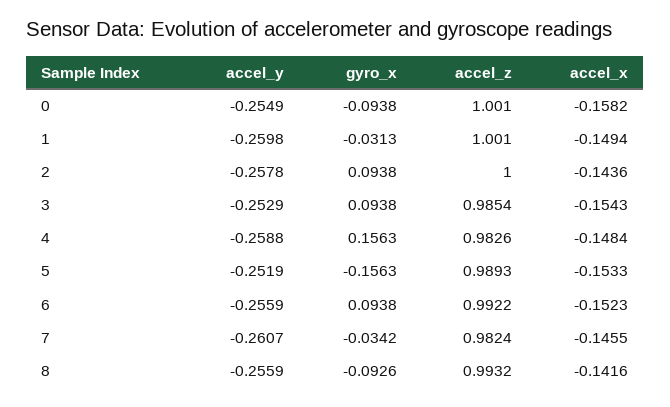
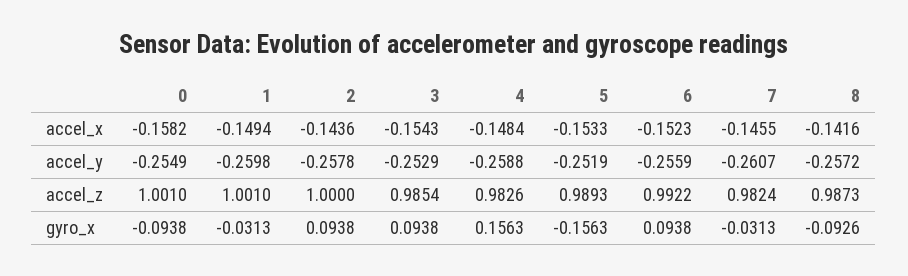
  {
    "accel_y": {
      "0": -0.2549,
      "1": -0.2598,
      "2": -0.2578,
      "3": -0.2529,
      "4": -0.2588,
      "5": -0.2519,
      "6": -0.2559,
      "7": -0.2607,
-     "8": -0.2559
+     "8": -0.2572
    },
    "gyro_x": {
      "0": -0.0938,
      "1": -0.0313,
      "2": 0.0938,
      "3": 0.0938,
      "4": 0.1563,
      "5": -0.1563,
      "6": 0.0938,
-     "7": -0.0342,
+     "7": -0.0313,
      "8": -0.0926
    },
    "accel_z": {
      "0": 1.001,
      "1": 1.001,
      "2": 1,
      "3": 0.9854,
      "4": 0.9826,
      "5": 0.9893,
      "6": 0.9922,
      "7": 0.9824,
-     "8": 0.9932
+     "8": 0.9873
    },
    "accel_x": {
      "0": -0.1582,
      "1": -0.1494,
      "2": -0.1436,
      "3": -0.1543,
      "4": -0.1484,
      "5": -0.1533,
      "6": -0.1523,
      "7": -0.1455,
      "8": -0.1416
    }
  }

